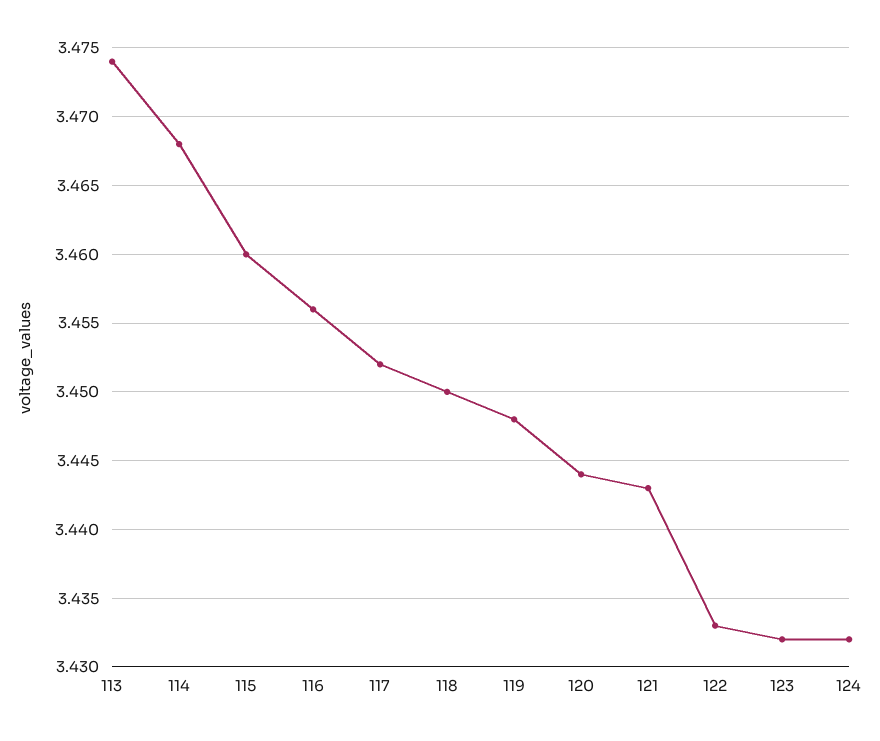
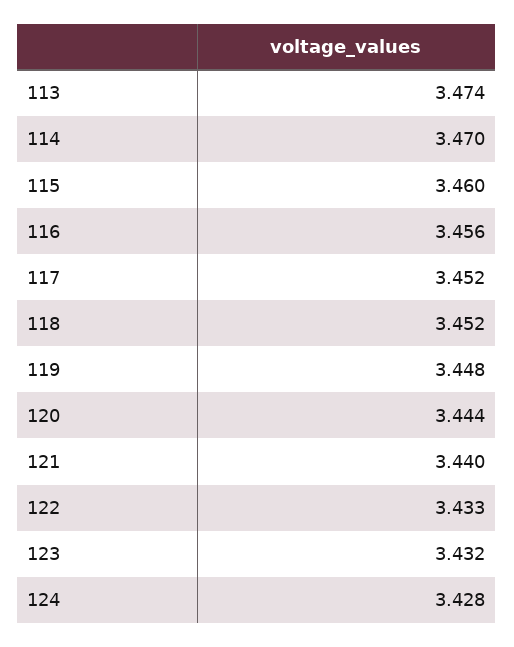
  {
    "113": 3.474,
-   "114": 3.468,
+   "114": 3.47,
    "115": 3.46,
    "116": 3.456,
    "117": 3.452,
-   "118": 3.45,
+   "118": 3.452,
    "119": 3.448,
    "120": 3.444,
-   "121": 3.443,
+   "121": 3.44,
    "122": 3.433,
    "123": 3.432,
-   "124": 3.432
+   "124": 3.428
  }

